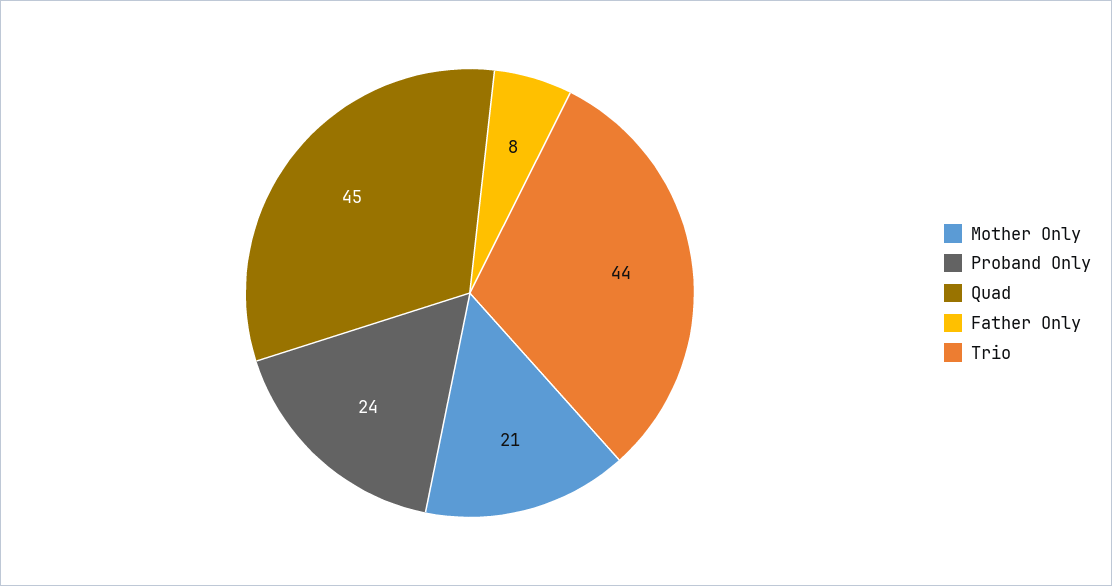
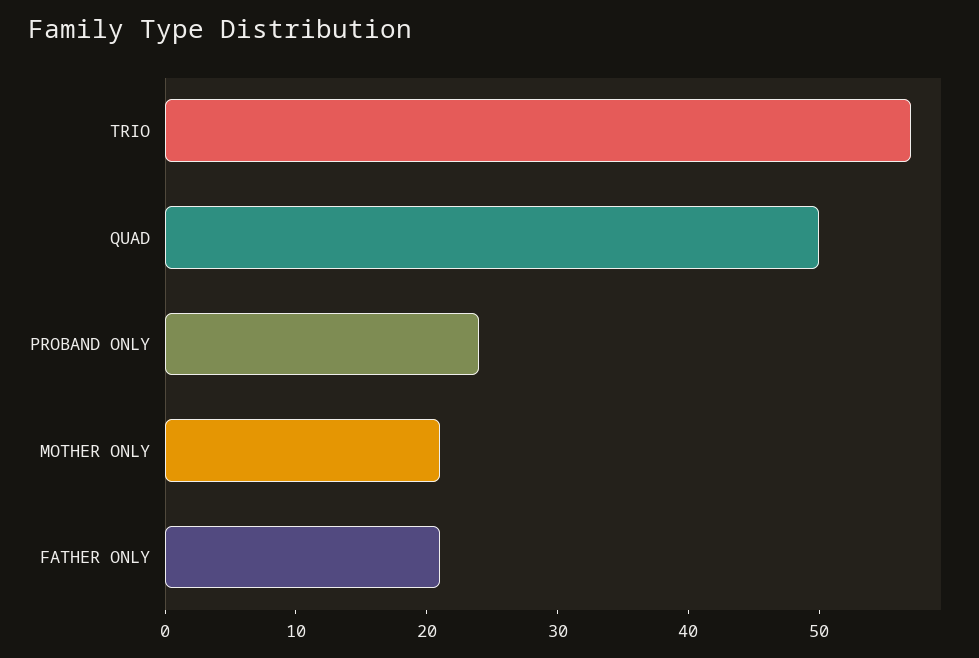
  {
    "Mother Only": 21,
    "Proband Only": 24,
-   "Quad": 45,
+   "Quad": 50,
-   "Father Only": 8,
+   "Father Only": 21,
-   "Trio": 44
+   "Trio": 57
  }

